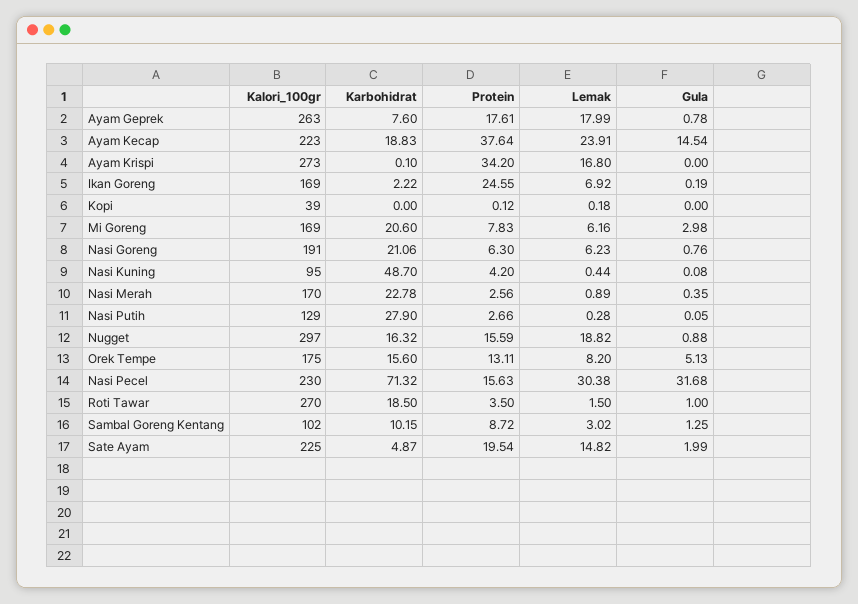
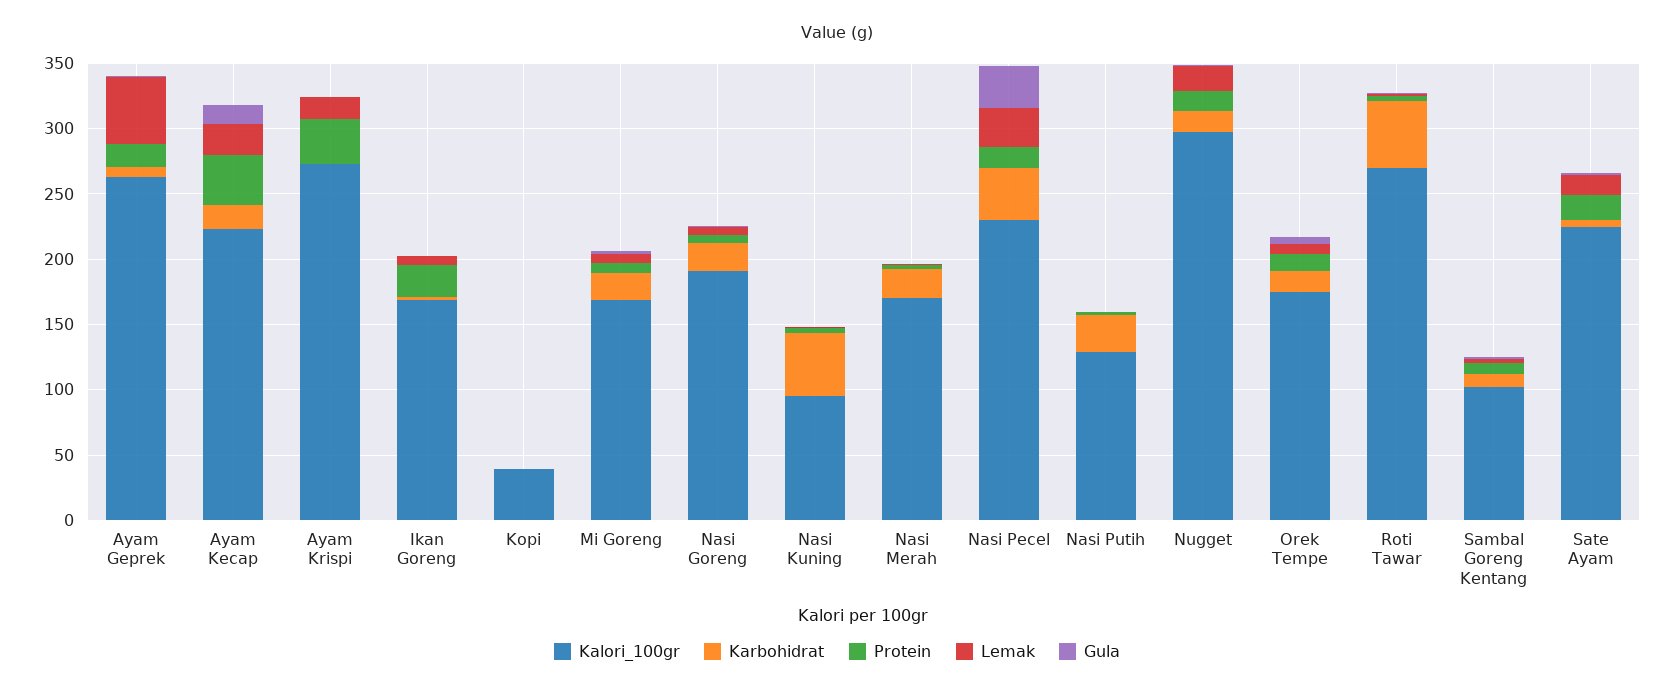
  {
    "Kalori_100gr": {
      "Ayam Geprek": 263,
      "Ayam Kecap": 223,
      "Ayam Krispi": 273,
      "Ikan Goreng": 169,
      "Kopi": 39,
      "Mi Goreng": 169,
      "Nasi Goreng": 191,
      "Nasi Kuning": 95,
      "Nasi Merah": 170,
      "Nasi Putih": 129,
      "Nugget": 297,
      "Orek Tempe": 175,
      "Nasi Pecel": 230,
      "Roti Tawar": 270,
      "Sambal Goreng Kentang": 102,
      "Sate Ayam": 225
    },
    "Karbohidrat": {
      "Ayam Geprek": 7.6,
      "Ayam Kecap": 18.83,
      "Ayam Krispi": 0.1,
      "Ikan Goreng": 2.22,
      "Kopi": 0,
      "Mi Goreng": 20.6,
      "Nasi Goreng": 21.06,
      "Nasi Kuning": 48.7,
      "Nasi Merah": 22.78,
      "Nasi Putih": 27.9,
      "Nugget": 16.32,
      "Orek Tempe": 15.6,
-     "Nasi Pecel": 71.32,
+     "Nasi Pecel": 40,
-     "Roti Tawar": 18.5,
+     "Roti Tawar": 50,
      "Sambal Goreng Kentang": 10.15,
      "Sate Ayam": 4.87
    },
    "Protein": {
      "Ayam Geprek": 17.61,
      "Ayam Kecap": 37.64,
      "Ayam Krispi": 34.2,
      "Ikan Goreng": 24.55,
      "Kopi": 0.12,
      "Mi Goreng": 7.83,
      "Nasi Goreng": 6.3,
      "Nasi Kuning": 4.2,
      "Nasi Merah": 2.56,
      "Nasi Putih": 2.66,
      "Nugget": 15.59,
      "Orek Tempe": 13.11,
      "Nasi Pecel": 15.63,
      "Roti Tawar": 3.5,
      "Sambal Goreng Kentang": 8.72,
      "Sate Ayam": 19.54
    },
    "Lemak": {
-     "Ayam Geprek": 17.99,
+     "Ayam Geprek": 50,
      "Ayam Kecap": 23.91,
      "Ayam Krispi": 16.8,
      "Ikan Goreng": 6.92,
      "Kopi": 0.18,
      "Mi Goreng": 6.16,
      "Nasi Goreng": 6.23,
      "Nasi Kuning": 0.44,
      "Nasi Merah": 0.89,
      "Nasi Putih": 0.28,
      "Nugget": 18.82,
      "Orek Tempe": 8.2,
      "Nasi Pecel": 30.38,
      "Roti Tawar": 1.5,
      "Sambal Goreng Kentang": 3.02,
      "Sate Ayam": 14.82
    },
    "Gula": {
      "Ayam Geprek": 0.78,
      "Ayam Kecap": 14.54,
      "Ayam Krispi": 0,
      "Ikan Goreng": 0.19,
      "Kopi": 0,
      "Mi Goreng": 2.98,
      "Nasi Goreng": 0.76,
      "Nasi Kuning": 0.08,
      "Nasi Merah": 0.35,
      "Nasi Putih": 0.05,
      "Nugget": 0.88,
      "Orek Tempe": 5.13,
      "Nasi Pecel": 31.68,
      "Roti Tawar": 1,
      "Sambal Goreng Kentang": 1.25,
      "Sate Ayam": 1.99
    }
  }

